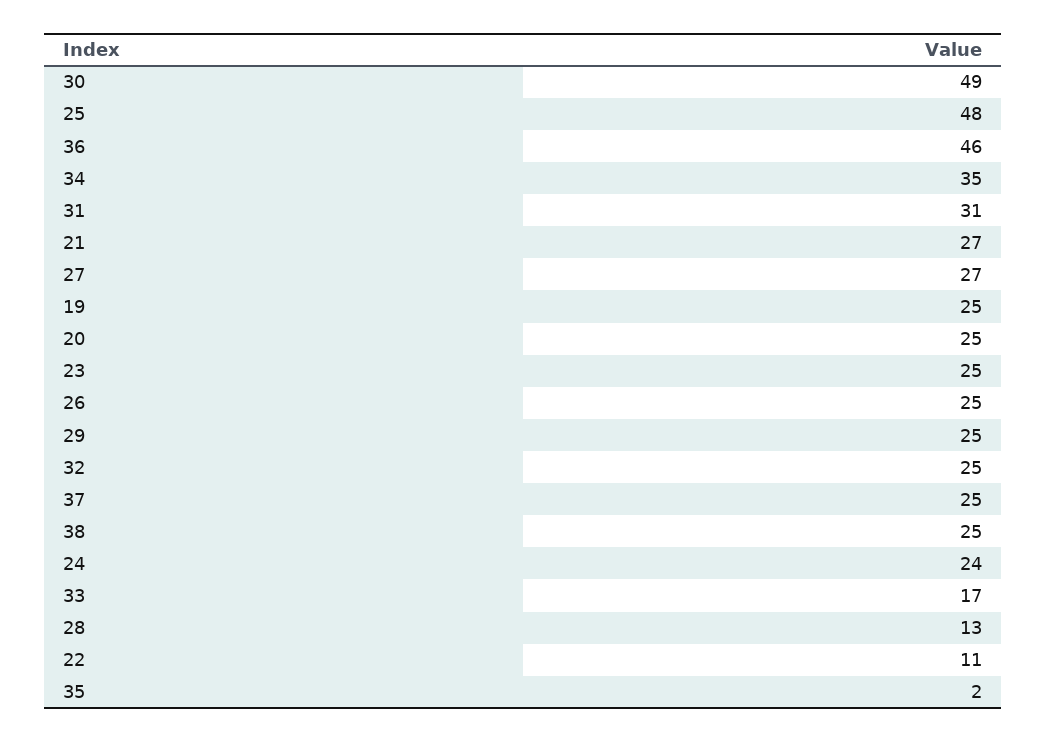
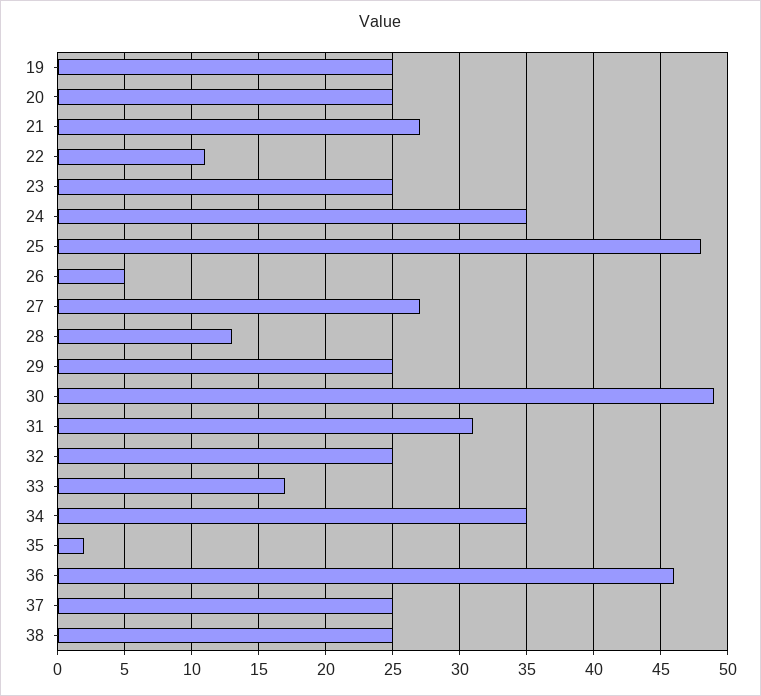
  {
    "30": 49,
    "25": 48,
    "36": 46,
    "34": 35,
    "31": 31,
    "21": 27,
    "27": 27,
    "19": 25,
    "20": 25,
    "23": 25,
-   "26": 25,
+   "26": 5,
    "29": 25,
    "32": 25,
    "37": 25,
    "38": 25,
-   "24": 24,
+   "24": 35,
    "33": 17,
    "28": 13,
    "22": 11,
    "35": 2
  }

